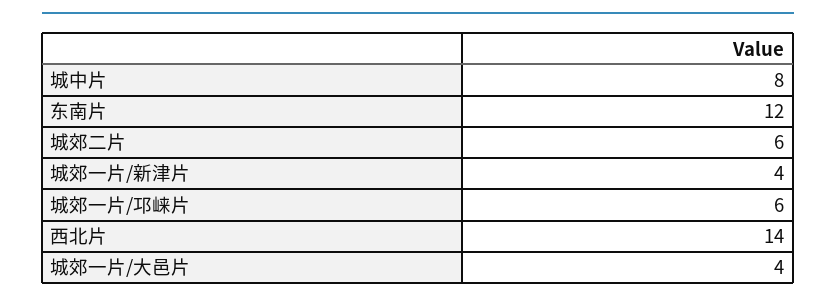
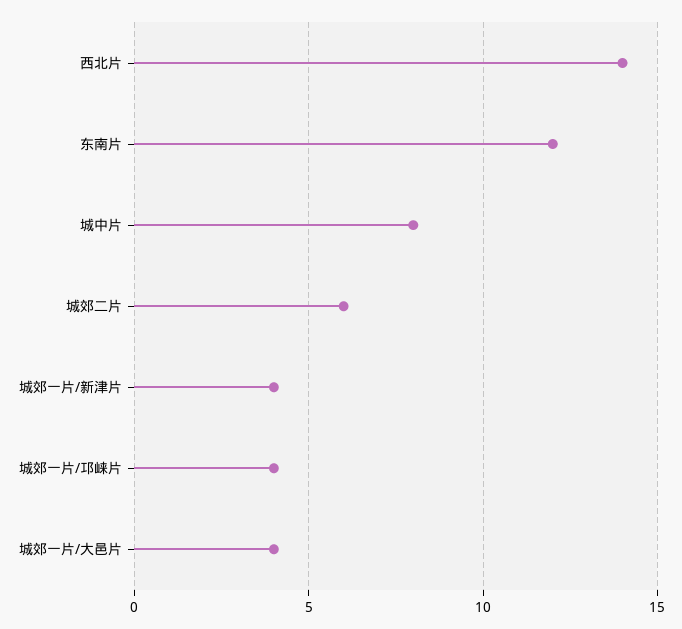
  {
    "城中片": 8,
    "东南片": 12,
    "城郊二片": 6,
    "城郊一片/新津片": 4,
-   "城郊一片/邛崃片": 6,
+   "城郊一片/邛崃片": 4,
    "西北片": 14,
    "城郊一片/大邑片": 4
  }

